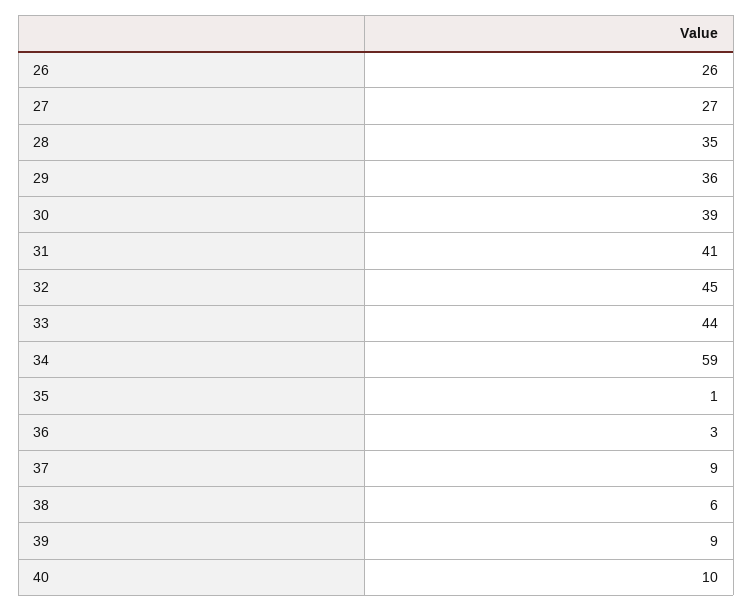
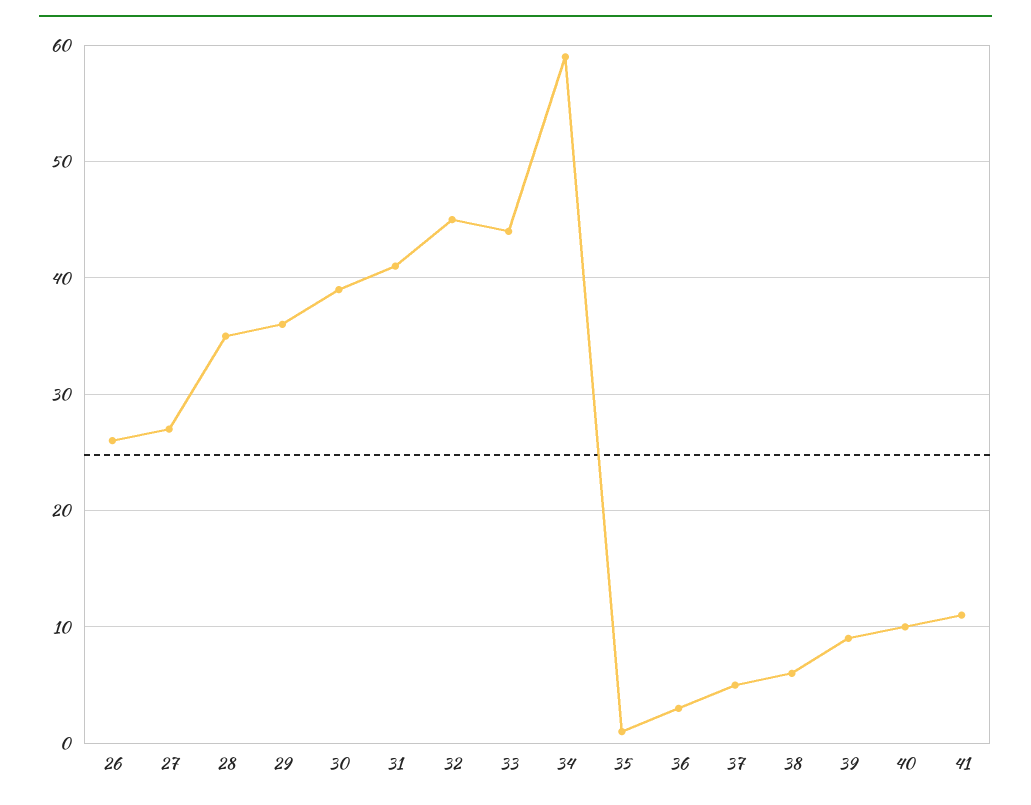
  {
    "26": 26,
    "27": 27,
    "28": 35,
    "29": 36,
    "30": 39,
    "31": 41,
    "32": 45,
    "33": 44,
    "34": 59,
    "35": 1,
    "36": 3,
-   "37": 9,
+   "37": 5,
    "38": 6,
    "39": 9,
-   "40": 10
+   "40": 10,
+   "41": 11
  }

